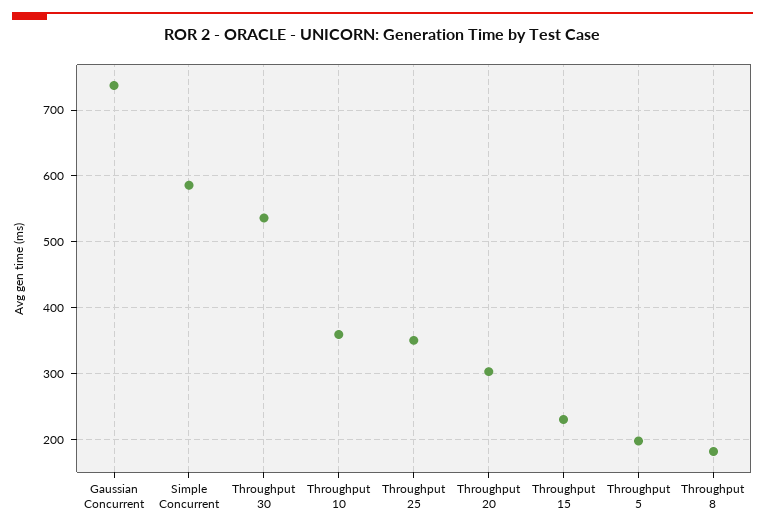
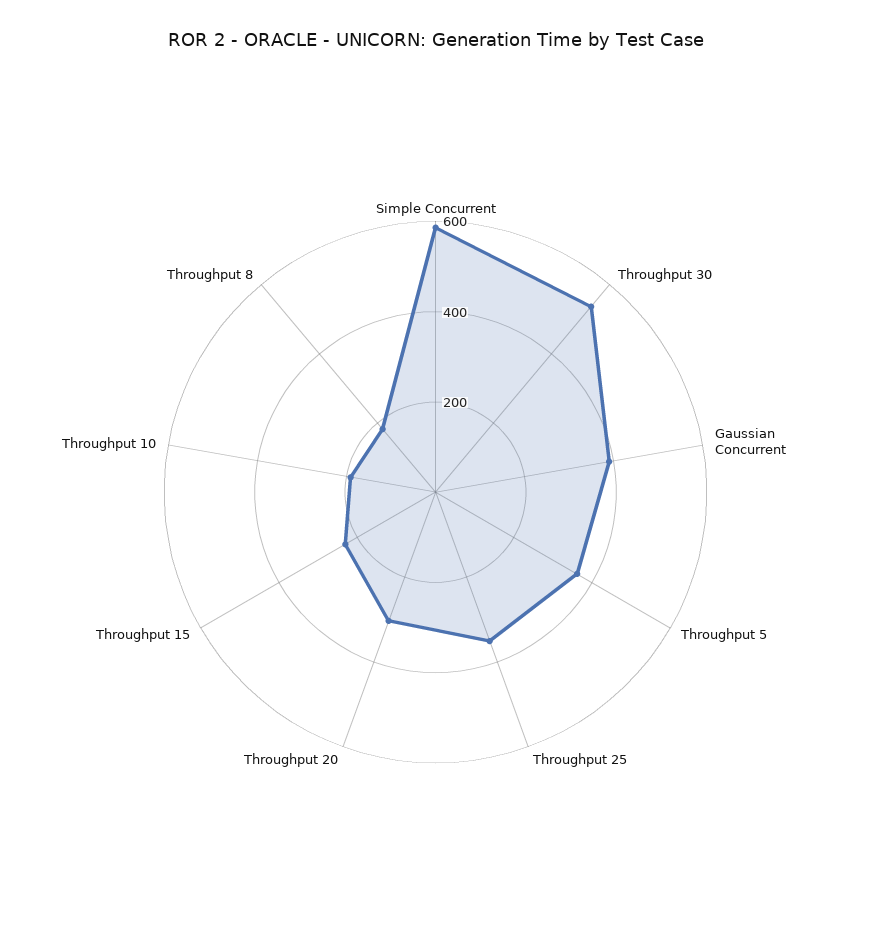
  {
-   "Gaussian Concurrent": 740,
+   "Gaussian Concurrent": 400,
    "Simple Concurrent": 590,
    "Throughput 30": 540,
-   "Throughput 10": 360,
+   "Throughput 10": 200,
    "Throughput 25": 350,
    "Throughput 20": 300,
    "Throughput 15": 230,
-   "Throughput 5": 200,
+   "Throughput 5": 350,
    "Throughput 8": 180
  }

